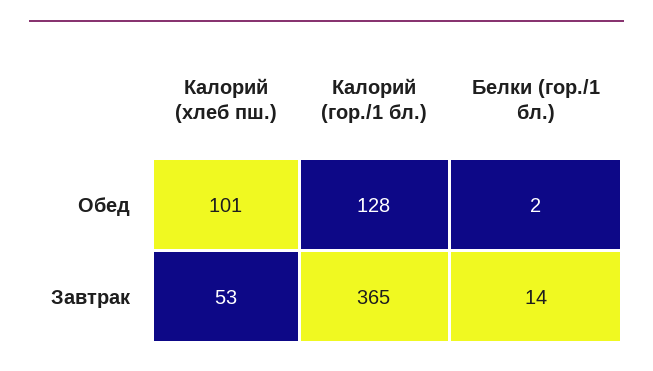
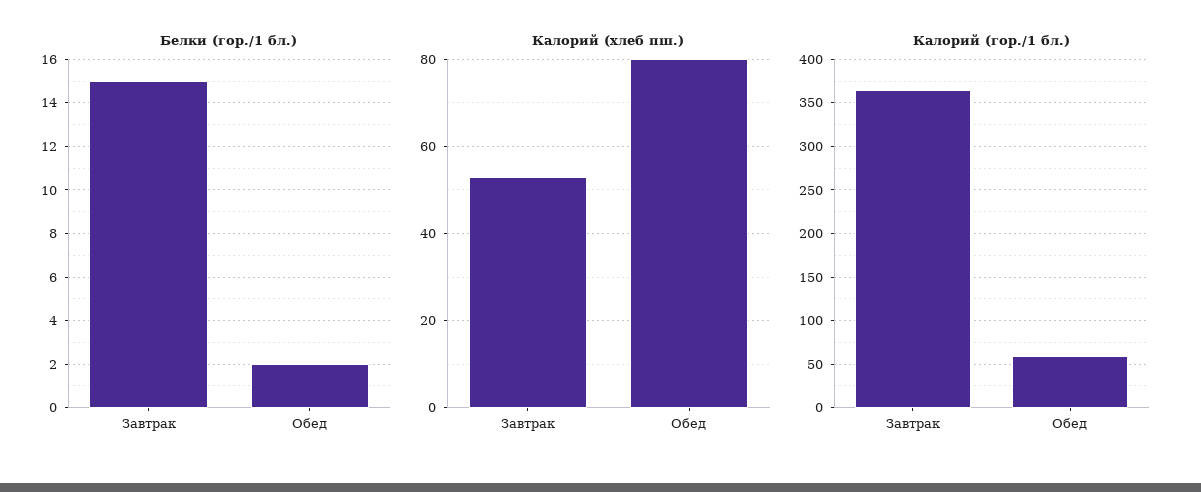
  {
    "Калорий (хлеб пш.)": {
-     "Обед": 101,
+     "Обед": 80,
      "Завтрак": 53
    },
    "Калорий (гор./1 бл.)": {
-     "Обед": 128,
+     "Обед": 60,
      "Завтрак": 365
    },
    "Белки (гор./1 бл.)": {
      "Обед": 2,
-     "Завтрак": 14
+     "Завтрак": 15
    }
  }

